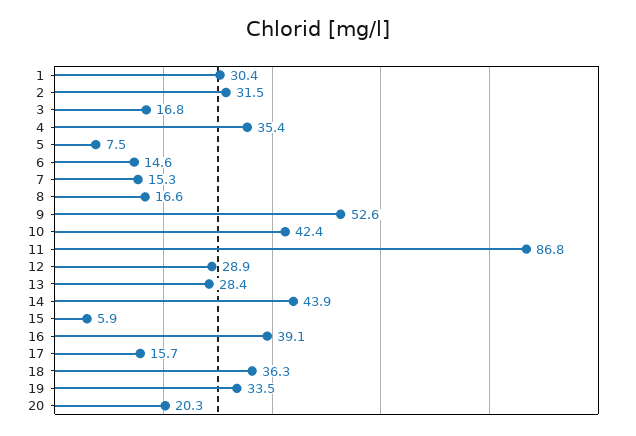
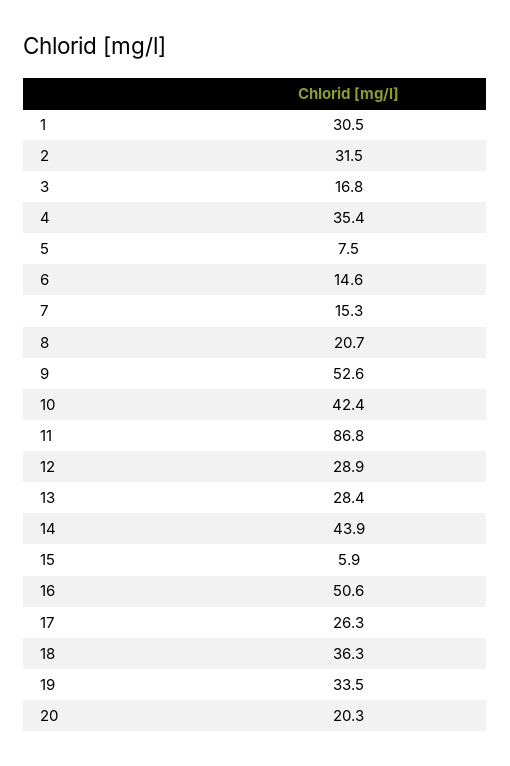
  {
-   "1": 30.4,
+   "1": 30.5,
    "2": 31.5,
    "3": 16.8,
    "4": 35.4,
    "5": 7.5,
    "6": 14.6,
    "7": 15.3,
-   "8": 16.6,
+   "8": 20.7,
    "9": 52.6,
    "10": 42.4,
    "11": 86.8,
    "12": 28.9,
    "13": 28.4,
    "14": 43.9,
    "15": 5.9,
-   "16": 39.1,
+   "16": 50.6,
-   "17": 15.7,
+   "17": 26.3,
    "18": 36.3,
    "19": 33.5,
    "20": 20.3
  }

